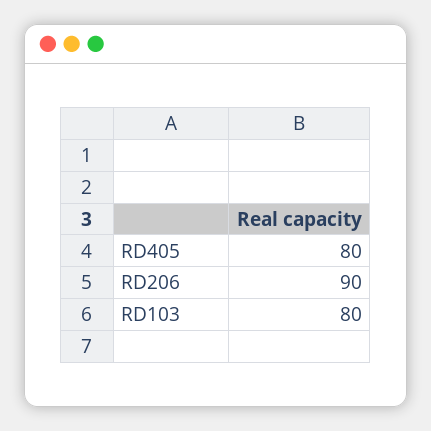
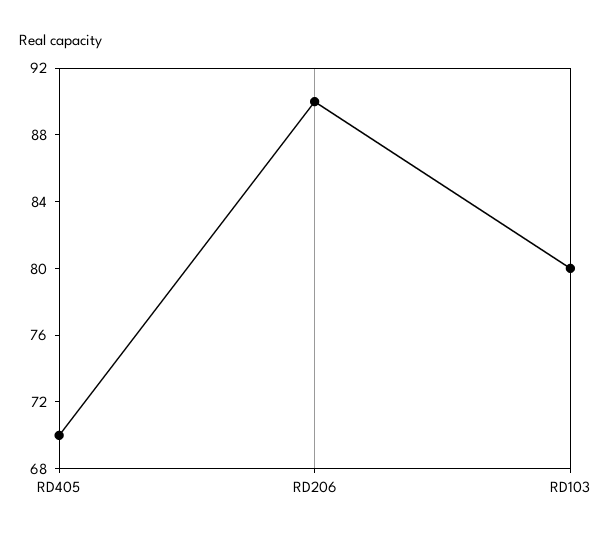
  {
-   "RD405": 80,
+   "RD405": 70,
    "RD206": 90,
    "RD103": 80
  }

